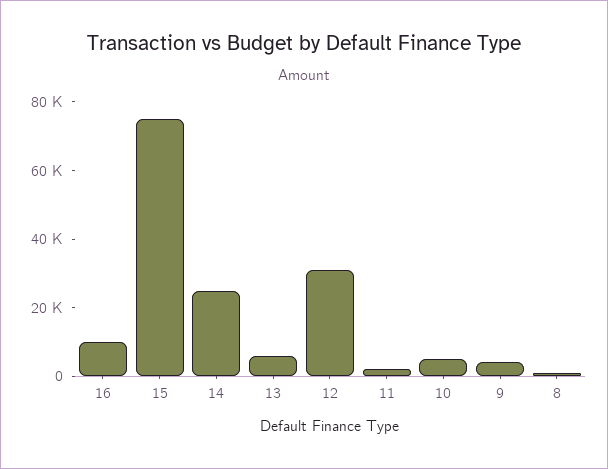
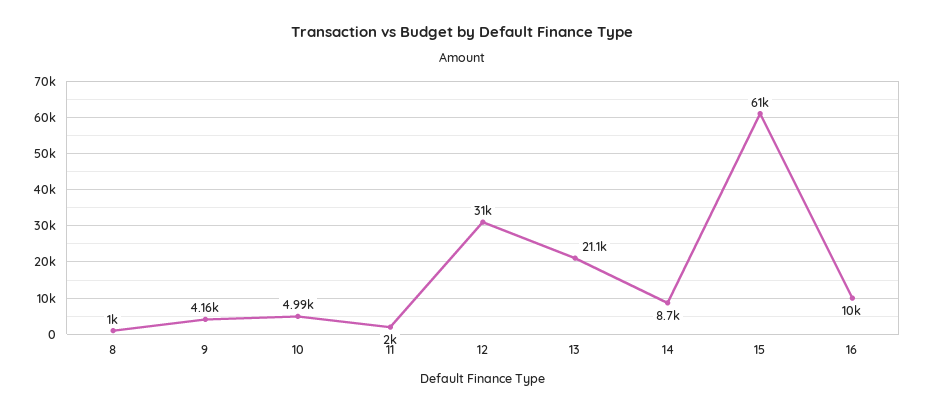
  {
    "16": 10000,
-   "15": 75000,
+   "15": 61000,
-   "14": 25000,
+   "14": 8700,
-   "13": 5000,
+   "13": 21100,
    "12": 31000,
    "11": 2000,
    "10": 4990,
    "9": 4160,
    "8": 1000
  }

